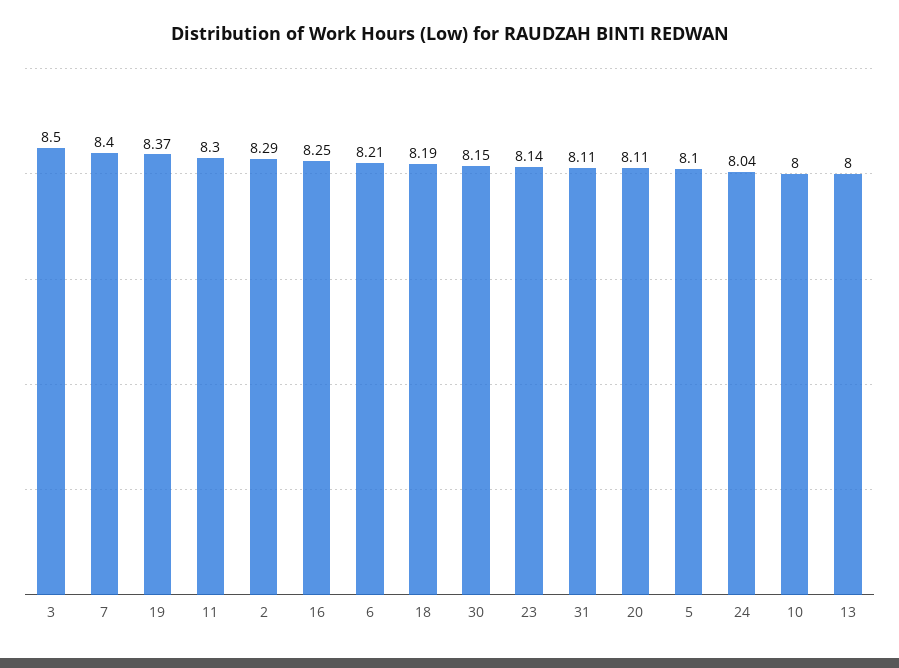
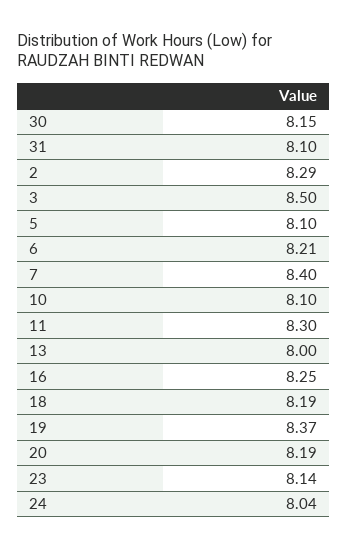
  {
    "3": 8.5,
    "7": 8.4,
    "19": 8.37,
    "11": 8.3,
    "2": 8.29,
    "16": 8.25,
    "6": 8.21,
    "18": 8.19,
    "30": 8.15,
    "23": 8.14,
-   "31": 8.11,
+   "31": 8.1,
-   "20": 8.11,
+   "20": 8.19,
    "5": 8.1,
    "24": 8.04,
-   "10": 8,
+   "10": 8.1,
    "13": 8
  }

